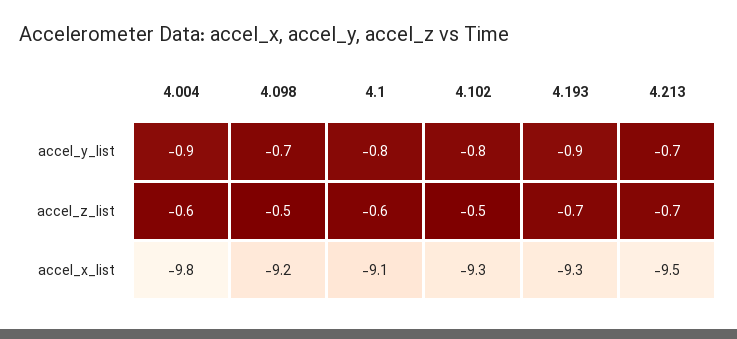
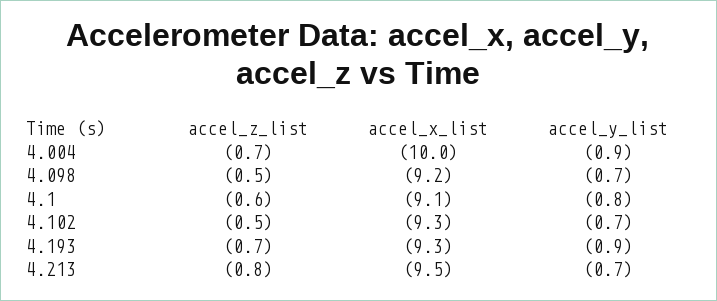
  {
    "4.004": {
      "accel_y_list": -0.9,
-     "accel_z_list": -0.6,
+     "accel_z_list": -0.7,
-     "accel_x_list": -9.8
+     "accel_x_list": -10
    },
    "4.098": {
      "accel_y_list": -0.7,
      "accel_z_list": -0.5,
      "accel_x_list": -9.2
    },
    "4.1": {
      "accel_y_list": -0.8,
      "accel_z_list": -0.6,
      "accel_x_list": -9.1
    },
    "4.102": {
-     "accel_y_list": -0.8,
+     "accel_y_list": -0.7,
      "accel_z_list": -0.5,
      "accel_x_list": -9.3
    },
    "4.193": {
      "accel_y_list": -0.9,
      "accel_z_list": -0.7,
      "accel_x_list": -9.3
    },
    "4.213": {
      "accel_y_list": -0.7,
-     "accel_z_list": -0.7,
+     "accel_z_list": -0.8,
      "accel_x_list": -9.5
    }
  }

